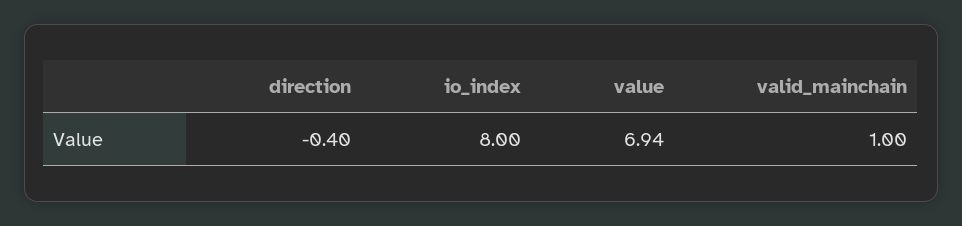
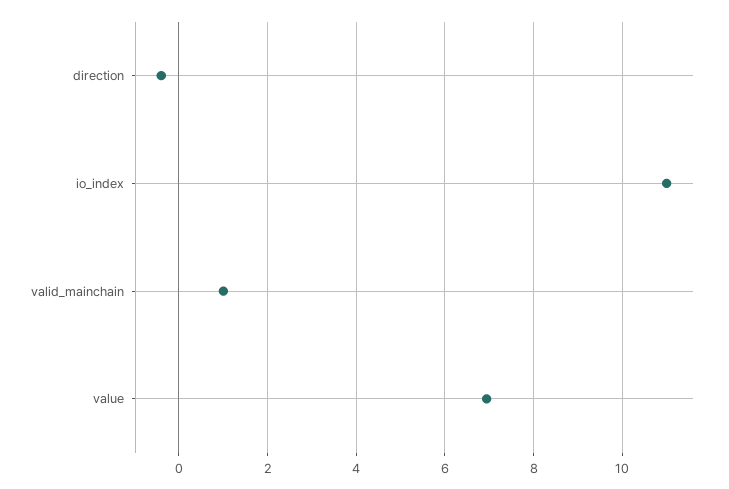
  {
    "direction": -0.4,
-   "io_index": 8,
+   "io_index": 11,
    "value": 6.94,
    "valid_mainchain": 1
  }

